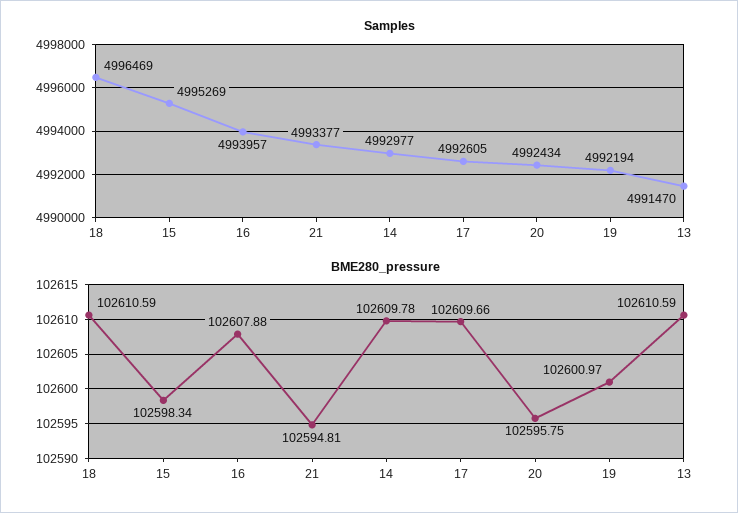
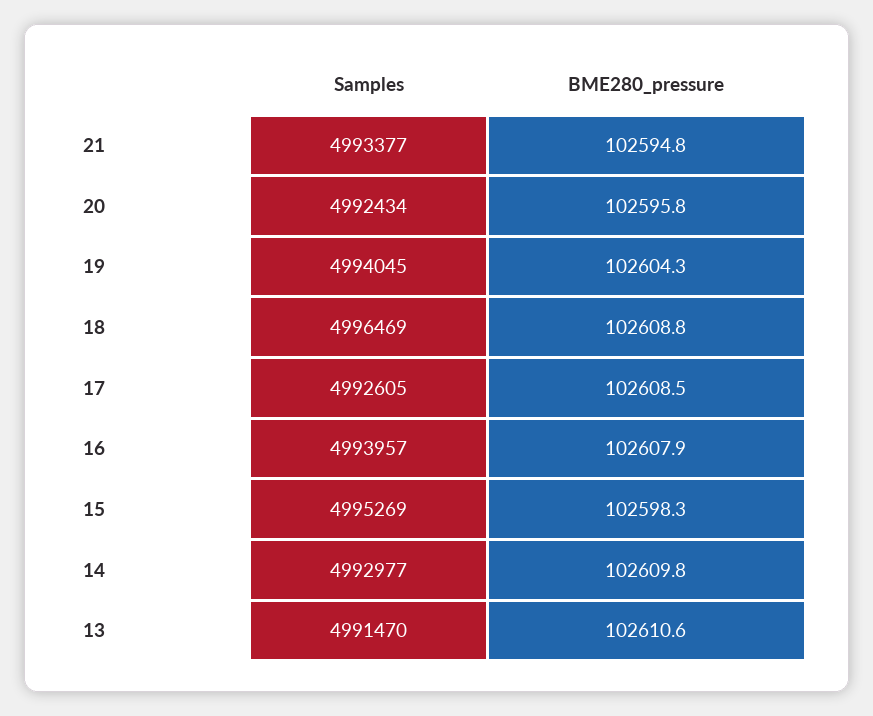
  {
    "Samples": {
      "18": 4996469,
      "15": 4995269,
      "16": 4993957,
      "21": 4993377,
      "14": 4992977,
      "17": 4992605,
      "20": 4992434,
-     "19": 4992194,
+     "19": 4994045,
      "13": 4991470
    },
    "BME280_pressure": {
-     "18": 102610.59,
+     "18": 102608.8,
      "15": 102598.34,
      "16": 102607.88,
      "21": 102594.81,
      "14": 102609.78,
-     "17": 102609.66,
+     "17": 102608.5,
      "20": 102595.75,
-     "19": 102600.97,
+     "19": 102604.3,
      "13": 102610.59
    }
  }

